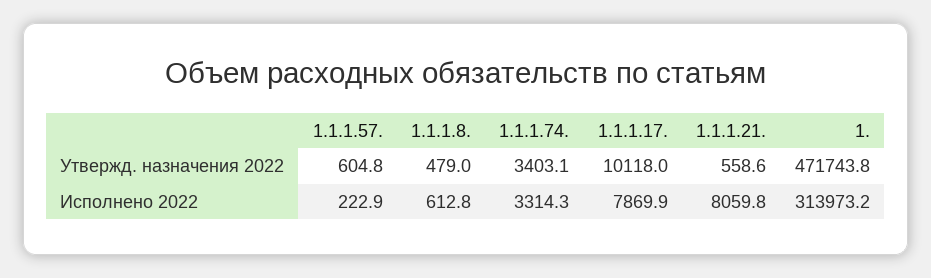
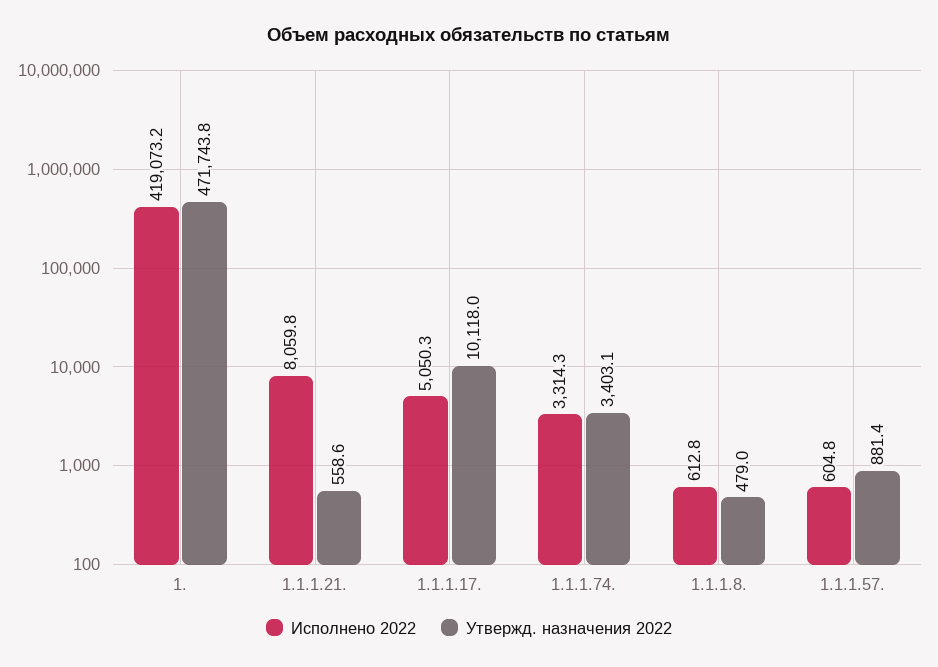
  {
    "Утвержд. назначения 2022": {
-     "1.1.1.57.": 604.8,
+     "1.1.1.57.": 881.4,
      "1.1.1.8.": 479,
      "1.1.1.74.": 3403.1,
      "1.1.1.17.": 10118,
      "1.1.1.21.": 558.6,
      "1.": 471743.8
    },
    "Исполнено 2022": {
-     "1.1.1.57.": 222.9,
+     "1.1.1.57.": 604.8,
      "1.1.1.8.": 612.8,
      "1.1.1.74.": 3314.3,
-     "1.1.1.17.": 7869.9,
+     "1.1.1.17.": 5050.3,
      "1.1.1.21.": 8059.8,
-     "1.": 313973.2
+     "1.": 419073.2
    }
  }

